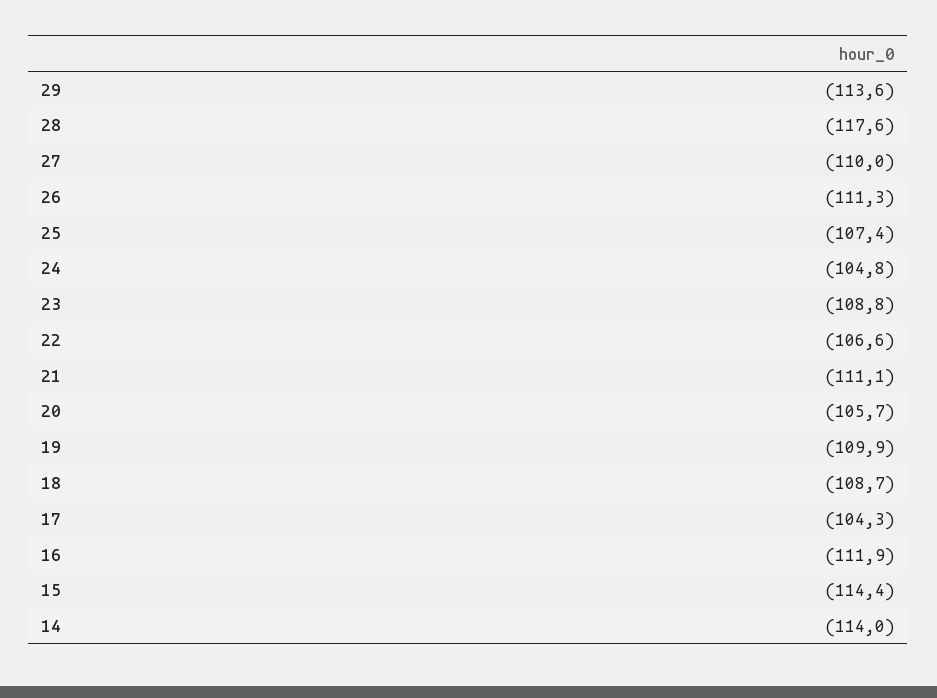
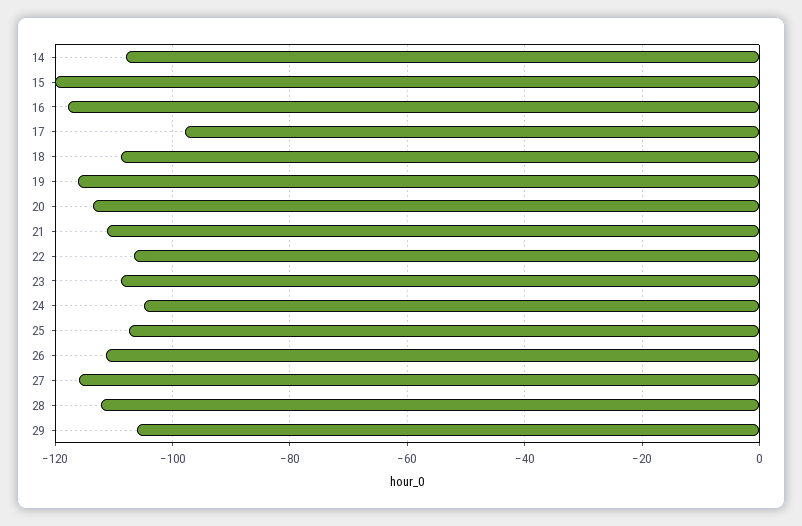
  {
-   "29": -113.6,
+   "29": -106,
-   "28": -117.6,
+   "28": -112,
-   "27": -110,
+   "27": -116,
    "26": -111.3,
    "25": -107.4,
    "24": -104.8,
    "23": -108.8,
    "22": -106.6,
    "21": -111.1,
-   "20": -105.7,
+   "20": -114,
-   "19": -109.9,
+   "19": -116,
    "18": -108.7,
-   "17": -104.3,
+   "17": -98,
-   "16": -111.9,
+   "16": -118,
-   "15": -114.4,
+   "15": -120,
-   "14": -114
+   "14": -108
  }

